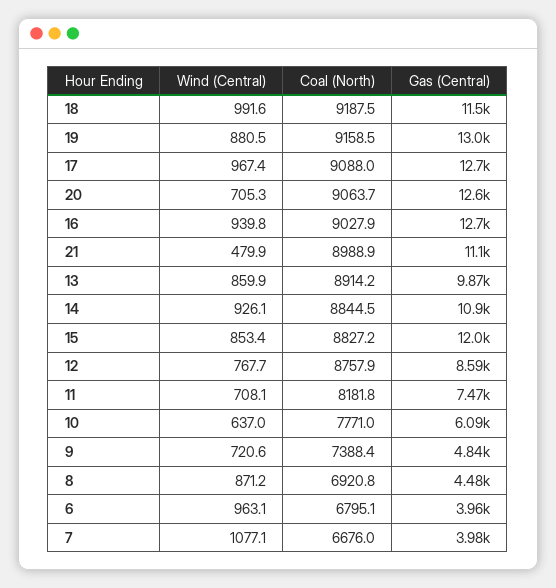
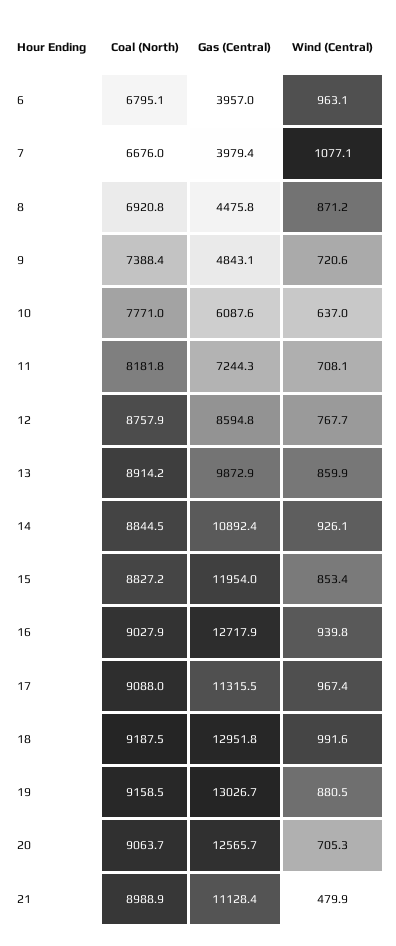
  {
    "Wind (Central)": {
      "18": 991.6,
      "19": 880.5,
      "17": 967.4,
      "20": 705.3,
      "16": 939.8,
      "21": 479.9,
      "13": 859.9,
      "14": 926.1,
      "15": 853.4,
      "12": 767.7,
      "11": 708.1,
      "10": 637,
      "9": 720.6,
      "8": 871.2,
      "6": 963.1,
      "7": 1077.1
    },
    "Coal (North)": {
      "18": 9187.5,
      "19": 9158.5,
      "17": 9088,
      "20": 9063.7,
      "16": 9027.9,
      "21": 8988.9,
      "13": 8914.2,
      "14": 8844.5,
      "15": 8827.2,
      "12": 8757.9,
      "11": 8181.8,
      "10": 7771,
      "9": 7388.4,
      "8": 6920.8,
      "6": 6795.1,
      "7": 6676
    },
    "Gas (Central)": {
-     "18": 11500,
+     "18": 12951.8,
      "19": 13026.7,
-     "17": 12700,
+     "17": 11315.5,
      "20": 12565.7,
      "16": 12717.9,
      "21": 11128.4,
      "13": 9872.9,
      "14": 10892.4,
      "15": 11954,
      "12": 8594.8,
-     "11": 7470,
+     "11": 7244.3,
      "10": 6087.6,
      "9": 4843.1,
      "8": 4475.8,
      "6": 3957,
      "7": 3979.4
    }
  }

